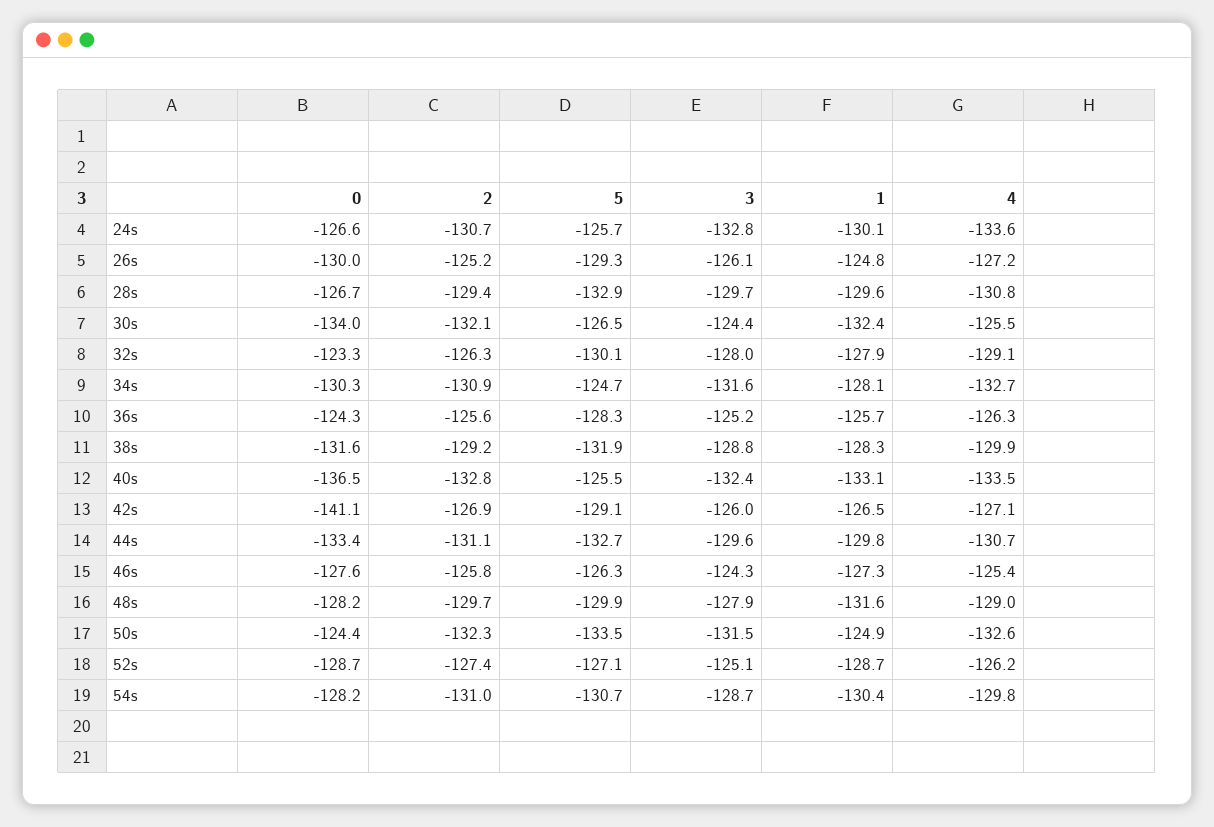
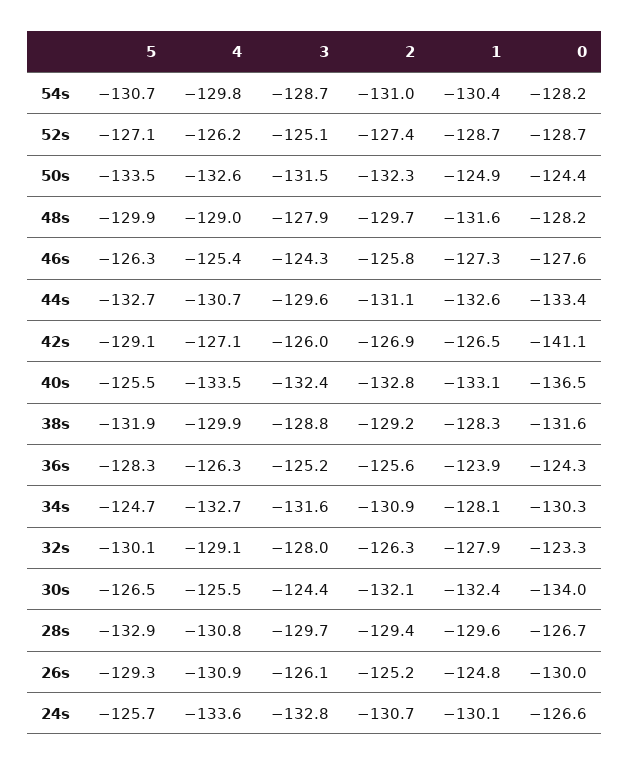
  {
    "0": {
      "24s": -126.6,
      "26s": -130,
      "28s": -126.7,
      "30s": -134,
      "32s": -123.3,
      "34s": -130.3,
      "36s": -124.3,
      "38s": -131.6,
      "40s": -136.5,
      "42s": -141.1,
      "44s": -133.4,
      "46s": -127.6,
      "48s": -128.2,
      "50s": -124.4,
      "52s": -128.7,
      "54s": -128.2
    },
    "2": {
      "24s": -130.7,
      "26s": -125.2,
      "28s": -129.4,
      "30s": -132.1,
      "32s": -126.3,
      "34s": -130.9,
      "36s": -125.6,
      "38s": -129.2,
      "40s": -132.8,
      "42s": -126.9,
      "44s": -131.1,
      "46s": -125.8,
      "48s": -129.7,
      "50s": -132.3,
      "52s": -127.4,
      "54s": -131
    },
    "5": {
      "24s": -125.7,
      "26s": -129.3,
      "28s": -132.9,
      "30s": -126.5,
      "32s": -130.1,
      "34s": -124.7,
      "36s": -128.3,
      "38s": -131.9,
      "40s": -125.5,
      "42s": -129.1,
      "44s": -132.7,
      "46s": -126.3,
      "48s": -129.9,
      "50s": -133.5,
      "52s": -127.1,
      "54s": -130.7
    },
    "3": {
      "24s": -132.8,
      "26s": -126.1,
      "28s": -129.7,
      "30s": -124.4,
      "32s": -128,
      "34s": -131.6,
      "36s": -125.2,
      "38s": -128.8,
      "40s": -132.4,
      "42s": -126,
      "44s": -129.6,
      "46s": -124.3,
      "48s": -127.9,
      "50s": -131.5,
      "52s": -125.1,
      "54s": -128.7
    },
    "1": {
      "24s": -130.1,
      "26s": -124.8,
      "28s": -129.6,
      "30s": -132.4,
      "32s": -127.9,
      "34s": -128.1,
-     "36s": -125.7,
+     "36s": -123.9,
      "38s": -128.3,
      "40s": -133.1,
      "42s": -126.5,
-     "44s": -129.8,
+     "44s": -132.6,
      "46s": -127.3,
      "48s": -131.6,
      "50s": -124.9,
      "52s": -128.7,
      "54s": -130.4
    },
    "4": {
      "24s": -133.6,
-     "26s": -127.2,
+     "26s": -130.9,
      "28s": -130.8,
      "30s": -125.5,
      "32s": -129.1,
      "34s": -132.7,
      "36s": -126.3,
      "38s": -129.9,
      "40s": -133.5,
      "42s": -127.1,
      "44s": -130.7,
      "46s": -125.4,
      "48s": -129,
      "50s": -132.6,
      "52s": -126.2,
      "54s": -129.8
    }
  }

